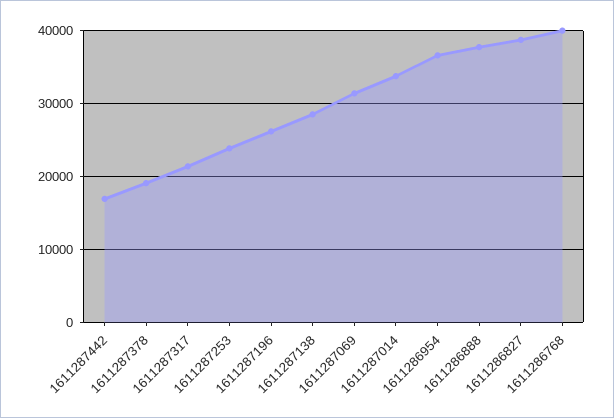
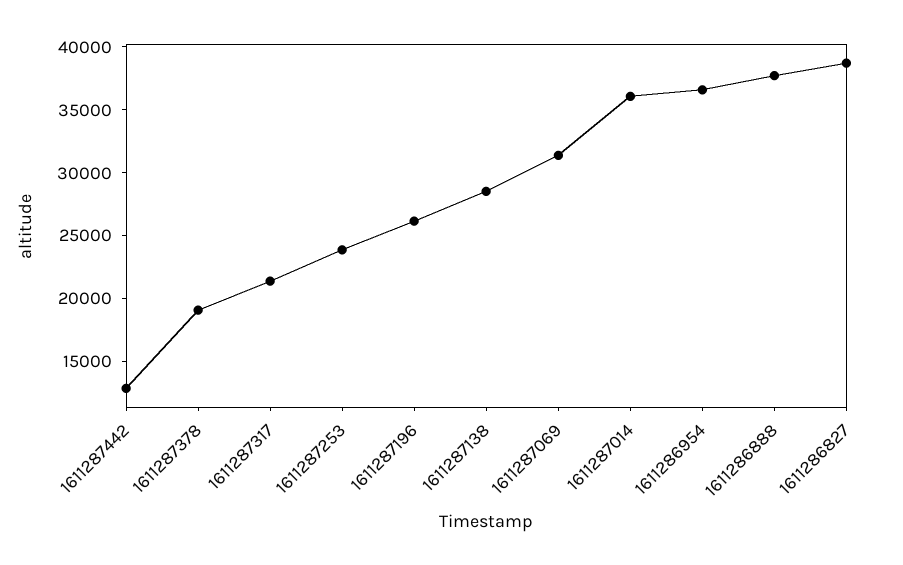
  {
-   "1611287442": 17000,
+   "1611287442": 13000,
    "1611287378": 19000,
    "1611287317": 21000,
    "1611287253": 24000,
    "1611287196": 26000,
    "1611287138": 29000,
    "1611287069": 31000,
-   "1611287014": 34000,
+   "1611287014": 36000,
    "1611286954": 37000,
    "1611286888": 38000,
-   "1611286827": 39000,
+   "1611286827": 39000
-   "1611286768": 40000
  }

